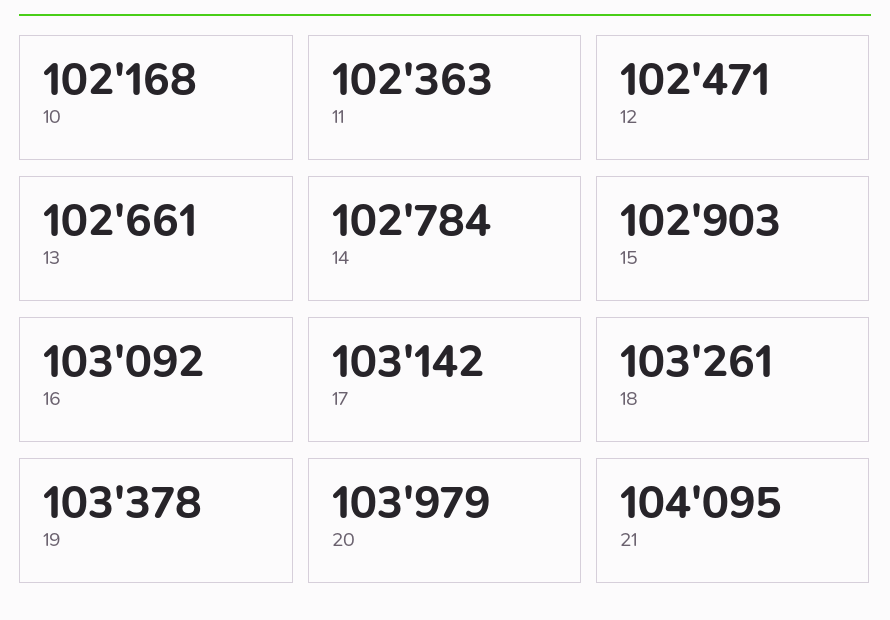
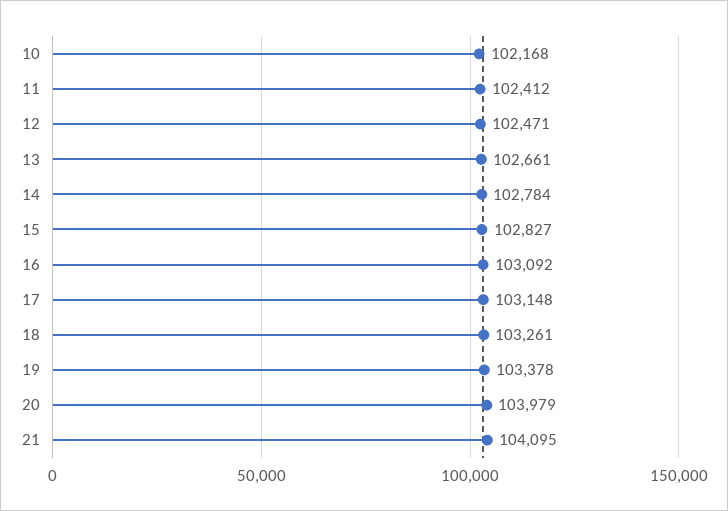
  {
    "10": 102168,
-   "11": 102363,
+   "11": 102412,
    "12": 102471,
    "13": 102661,
    "14": 102784,
-   "15": 102903,
+   "15": 102827,
    "16": 103092,
-   "17": 103142,
+   "17": 103148,
    "18": 103261,
    "19": 103378,
    "20": 103979,
    "21": 104095
  }

